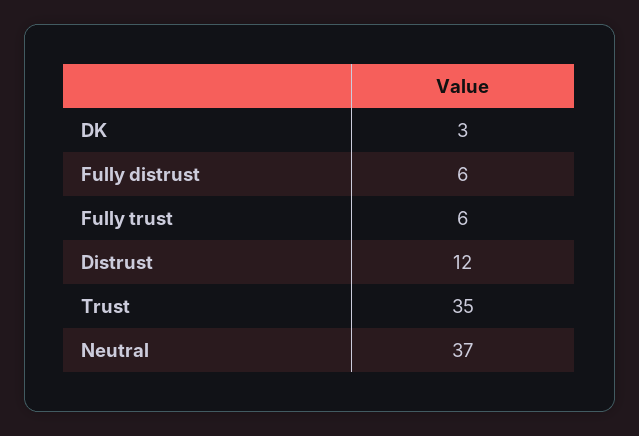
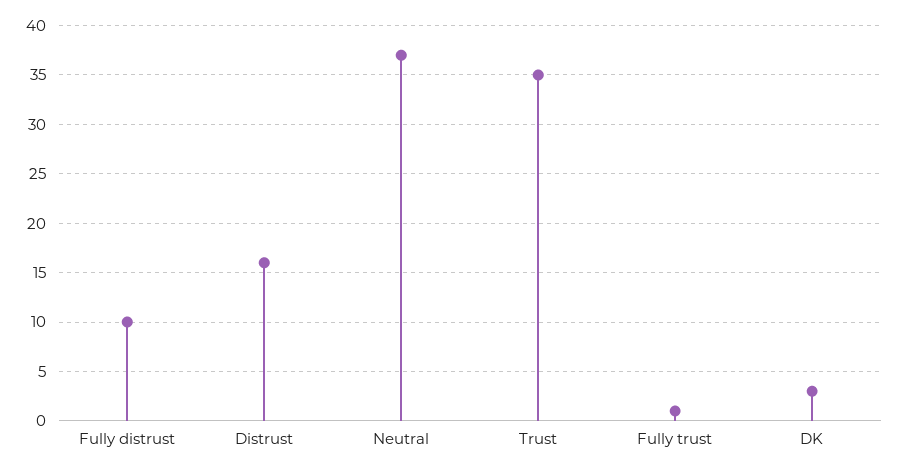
  {
    "DK": 3,
-   "Fully distrust": 6,
+   "Fully distrust": 10,
-   "Fully trust": 6,
+   "Fully trust": 1,
-   "Distrust": 12,
+   "Distrust": 16,
    "Trust": 35,
    "Neutral": 37
  }

